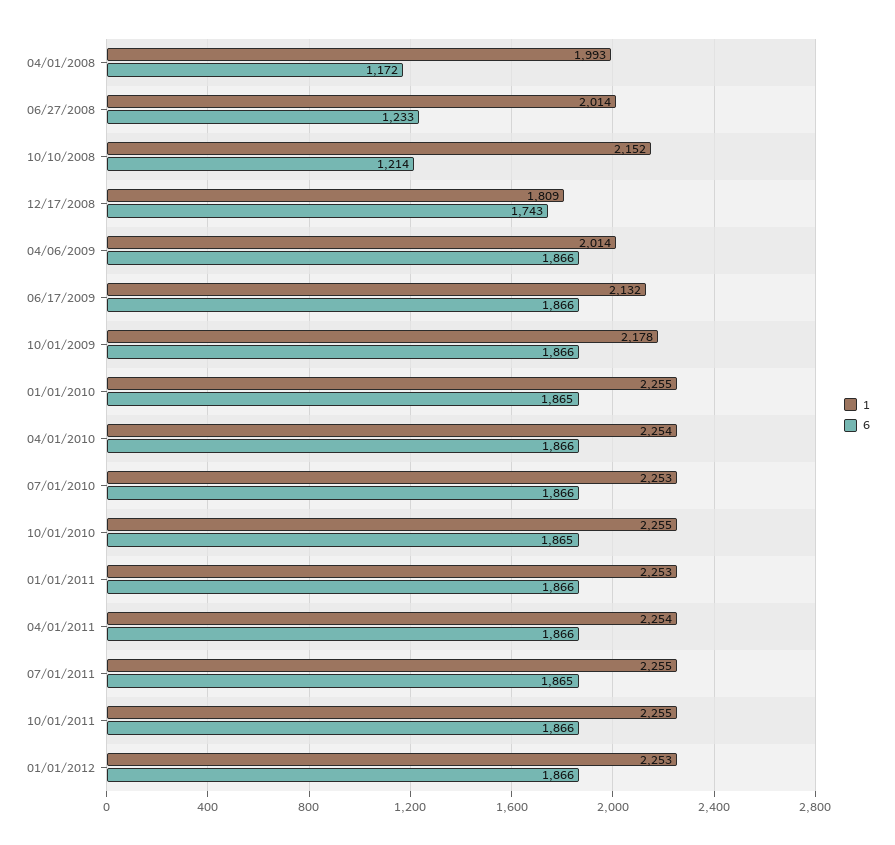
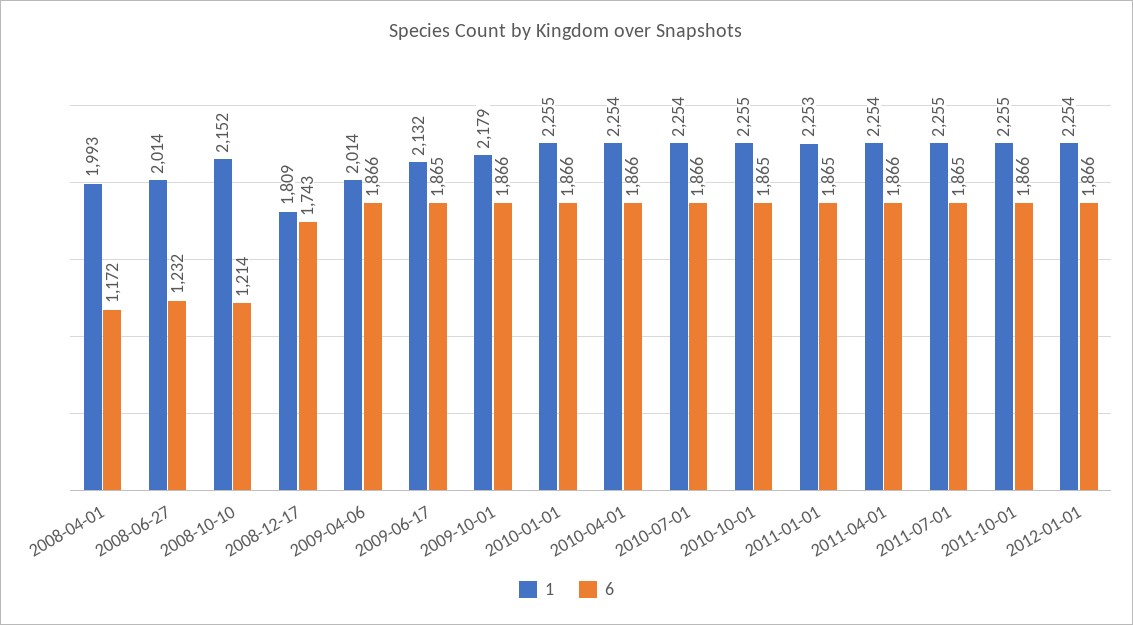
  {
    "1": {
      "04/01/2008": 1993,
      "06/27/2008": 2014,
      "10/10/2008": 2152,
      "12/17/2008": 1809,
      "04/06/2009": 2014,
      "06/17/2009": 2132,
-     "10/01/2009": 2178,
+     "10/01/2009": 2179,
      "01/01/2010": 2255,
      "04/01/2010": 2254,
-     "07/01/2010": 2253,
+     "07/01/2010": 2254,
      "10/01/2010": 2255,
      "01/01/2011": 2253,
      "04/01/2011": 2254,
      "07/01/2011": 2255,
      "10/01/2011": 2255,
-     "01/01/2012": 2253
+     "01/01/2012": 2254
    },
    "6": {
      "04/01/2008": 1172,
-     "06/27/2008": 1233,
+     "06/27/2008": 1232,
      "10/10/2008": 1214,
      "12/17/2008": 1743,
      "04/06/2009": 1866,
-     "06/17/2009": 1866,
+     "06/17/2009": 1865,
      "10/01/2009": 1866,
-     "01/01/2010": 1865,
+     "01/01/2010": 1866,
      "04/01/2010": 1866,
      "07/01/2010": 1866,
      "10/01/2010": 1865,
-     "01/01/2011": 1866,
+     "01/01/2011": 1865,
      "04/01/2011": 1866,
      "07/01/2011": 1865,
      "10/01/2011": 1866,
      "01/01/2012": 1866
    }
  }

